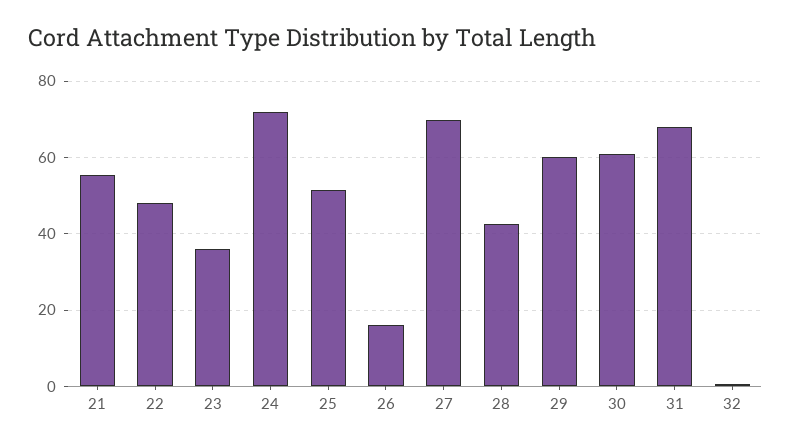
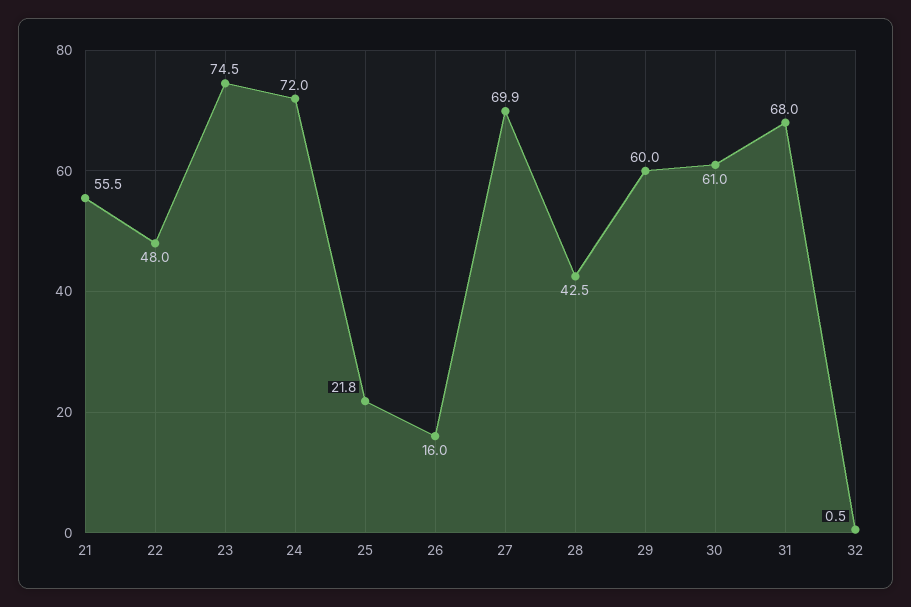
  {
    "21": 55.5,
    "22": 48,
-   "23": 36,
+   "23": 74.5,
    "24": 72,
-   "25": 52,
+   "25": 21.8,
    "26": 16,
    "27": 69.9,
    "28": 42.5,
    "29": 60,
    "30": 61,
    "31": 68,
    "32": 0.5
  }

